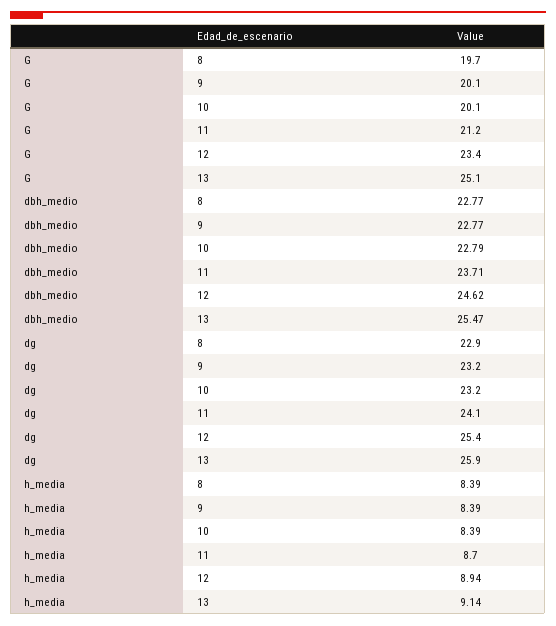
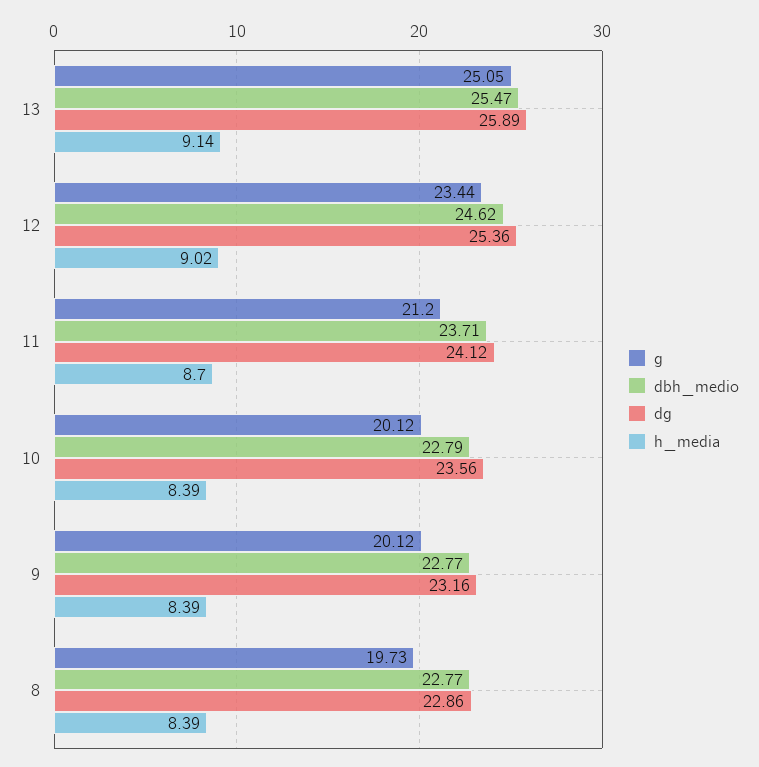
  {
    "G": {
      "8": 19.73,
      "9": 20.12,
      "10": 20.12,
      "11": 21.2,
      "12": 23.44,
      "13": 25.05
    },
    "dbh_medio": {
      "8": 22.77,
      "9": 22.77,
      "10": 22.79,
      "11": 23.71,
      "12": 24.62,
      "13": 25.47
    },
    "dg": {
      "8": 22.86,
      "9": 23.16,
-     "10": 23.2,
+     "10": 23.56,
      "11": 24.12,
      "12": 25.36,
      "13": 25.89
    },
    "h_media": {
      "8": 8.39,
      "9": 8.39,
      "10": 8.39,
      "11": 8.7,
-     "12": 8.94,
+     "12": 9.02,
      "13": 9.14
    }
  }

